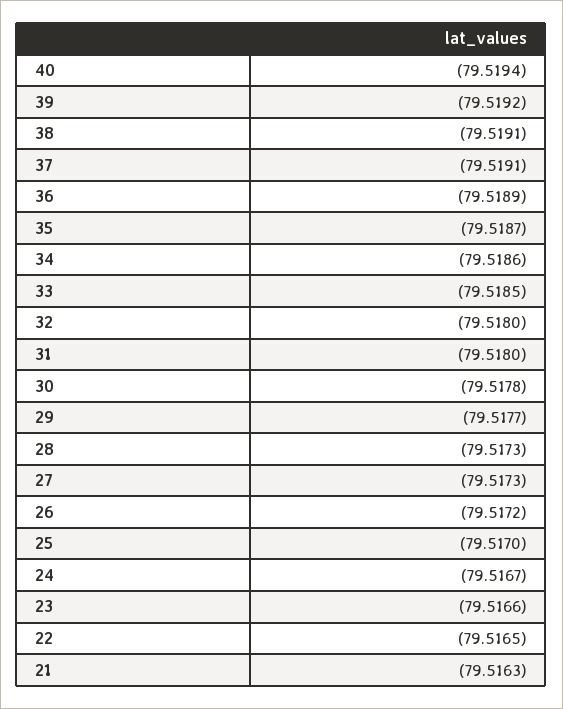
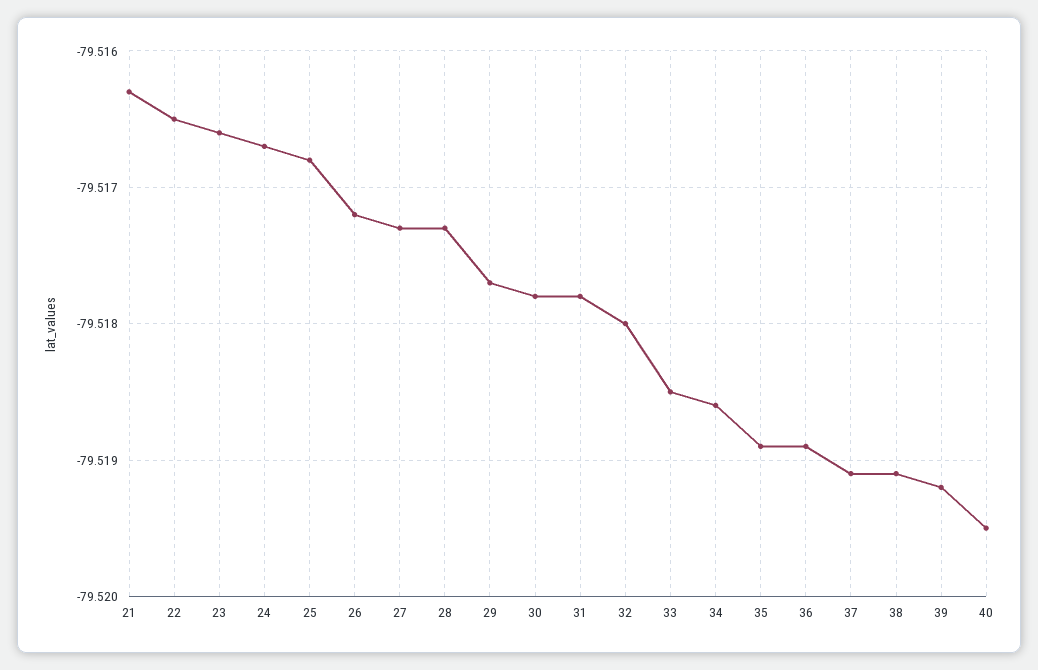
  {
-   "40": -79.5194,
+   "40": -79.5195,
    "39": -79.5192,
    "38": -79.5191,
    "37": -79.5191,
    "36": -79.5189,
-   "35": -79.5187,
+   "35": -79.5189,
    "34": -79.5186,
    "33": -79.5185,
    "32": -79.518,
-   "31": -79.518,
+   "31": -79.5178,
    "30": -79.5178,
    "29": -79.5177,
    "28": -79.5173,
    "27": -79.5173,
    "26": -79.5172,
-   "25": -79.517,
+   "25": -79.5168,
    "24": -79.5167,
    "23": -79.5166,
    "22": -79.5165,
    "21": -79.5163
  }

